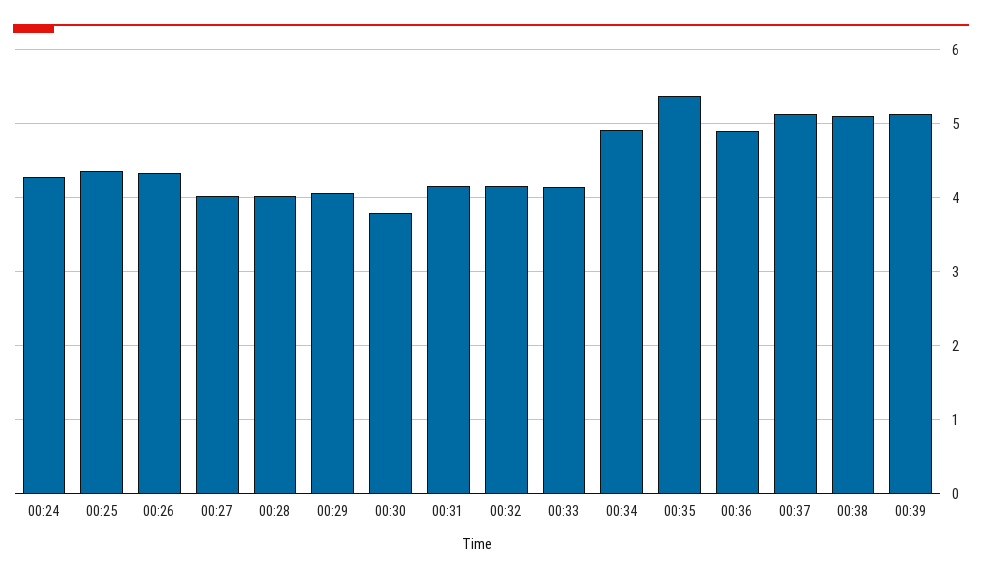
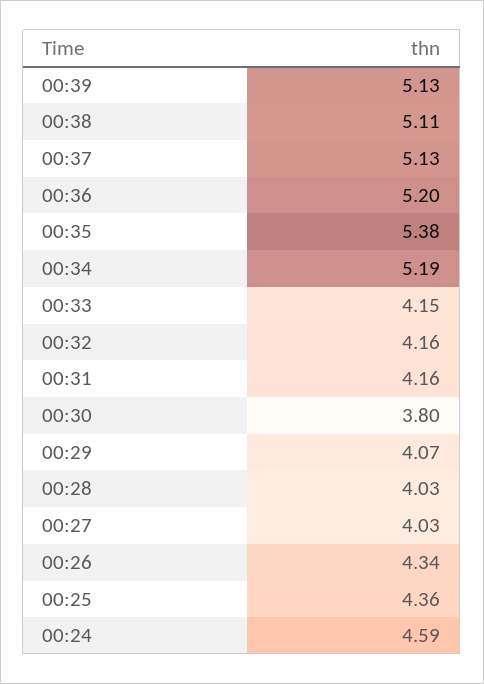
  {
-   "00:24": 4.3,
+   "00:24": 4.59,
    "00:25": 4.36,
    "00:26": 4.34,
    "00:27": 4.03,
    "00:28": 4.03,
    "00:29": 4.07,
    "00:30": 3.8,
    "00:31": 4.16,
    "00:32": 4.16,
    "00:33": 4.15,
-   "00:34": 4.9,
+   "00:34": 5.19,
    "00:35": 5.38,
-   "00:36": 4.9,
+   "00:36": 5.2,
    "00:37": 5.13,
    "00:38": 5.11,
    "00:39": 5.13
  }

